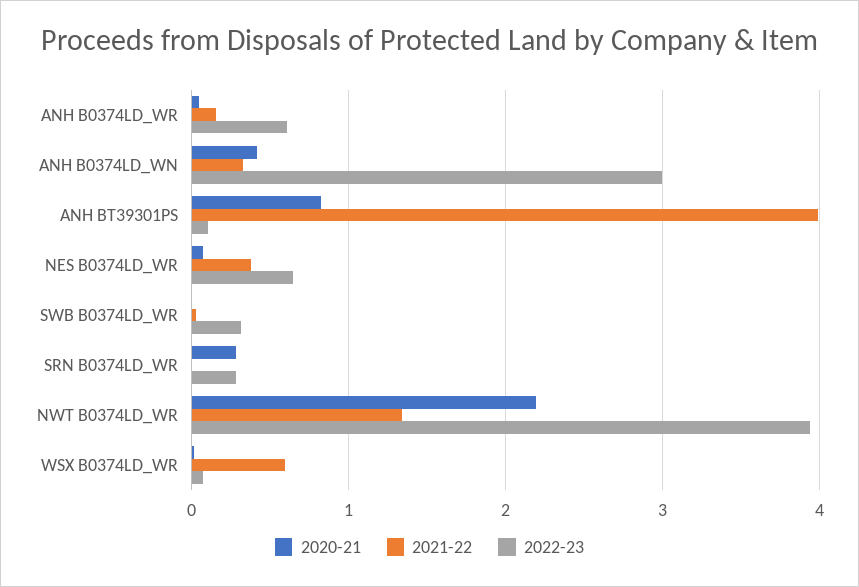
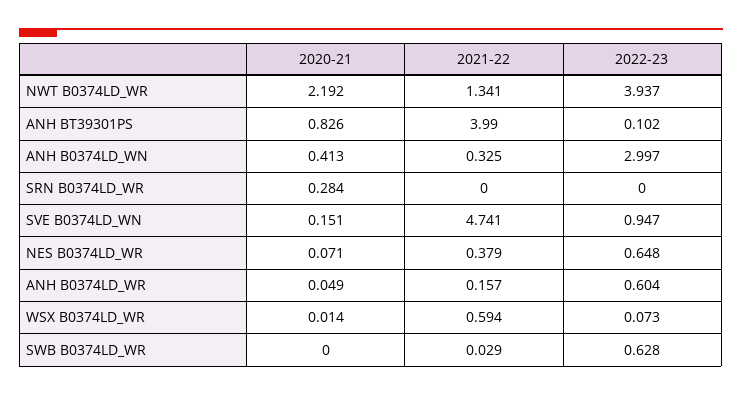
  {
    "2020-21": {
      "ANH B0374LD_WR": 0.049,
      "ANH B0374LD_WN": 0.413,
      "ANH BT39301PS": 0.826,
      "NES B0374LD_WR": 0.071,
      "SWB B0374LD_WR": 0,
      "SRN B0374LD_WR": 0.284,
      "NWT B0374LD_WR": 2.192,
-     "WSX B0374LD_WR": 0.014
+     "WSX B0374LD_WR": 0.014,
+     "SVE B0374LD_WN": 0.151
    },
    "2021-22": {
      "ANH B0374LD_WR": 0.157,
      "ANH B0374LD_WN": 0.325,
      "ANH BT39301PS": 3.99,
      "NES B0374LD_WR": 0.379,
      "SWB B0374LD_WR": 0.029,
      "SRN B0374LD_WR": 0,
      "NWT B0374LD_WR": 1.341,
-     "WSX B0374LD_WR": 0.594
+     "WSX B0374LD_WR": 0.594,
+     "SVE B0374LD_WN": 4.741
    },
    "2022-23": {
      "ANH B0374LD_WR": 0.604,
      "ANH B0374LD_WN": 2.997,
      "ANH BT39301PS": 0.102,
      "NES B0374LD_WR": 0.648,
-     "SWB B0374LD_WR": 0.3,
+     "SWB B0374LD_WR": 0.628,
-     "SRN B0374LD_WR": 0.3,
+     "SRN B0374LD_WR": 0,
      "NWT B0374LD_WR": 3.937,
-     "WSX B0374LD_WR": 0.073
+     "WSX B0374LD_WR": 0.073,
+     "SVE B0374LD_WN": 0.947
    }
  }

